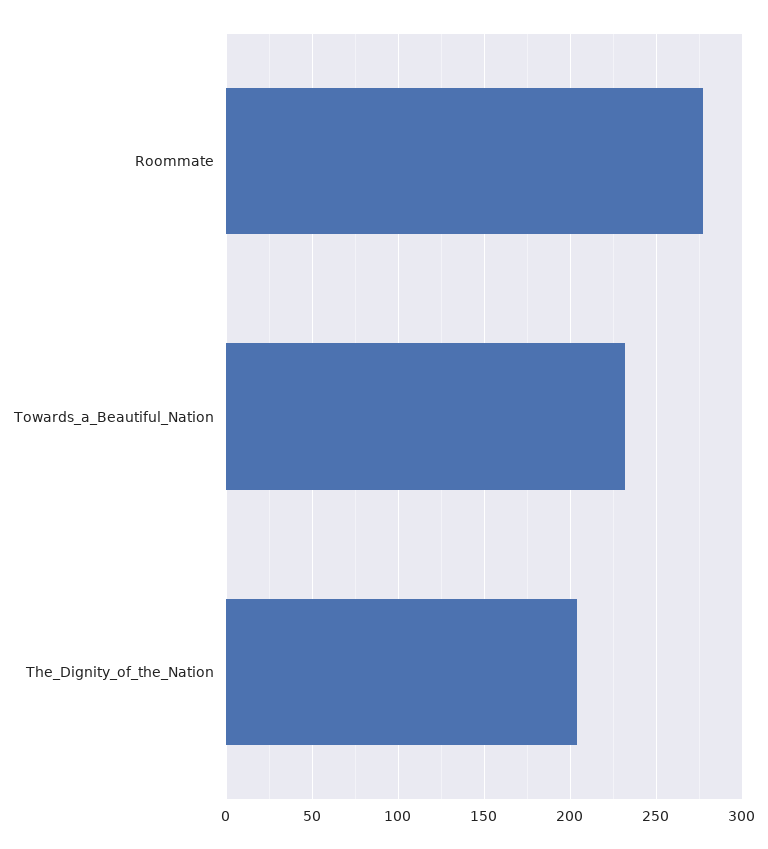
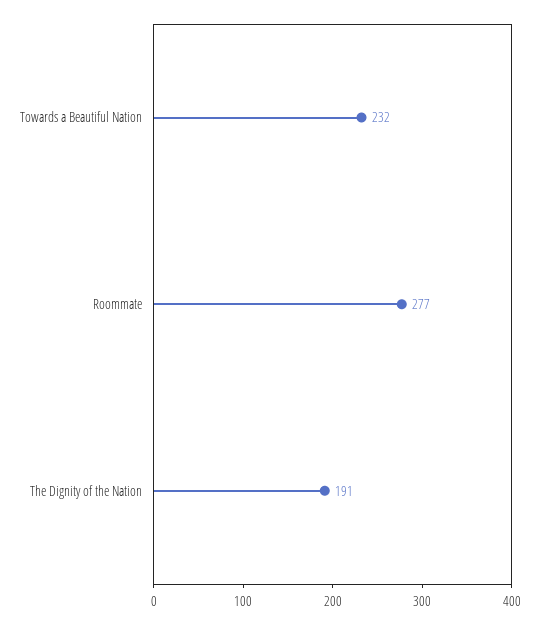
  {
    "Roommate": 277,
    "Towards_a_Beautiful_Nation": 232,
-   "The_Dignity_of_the_Nation": 205
+   "The_Dignity_of_the_Nation": 191
  }

